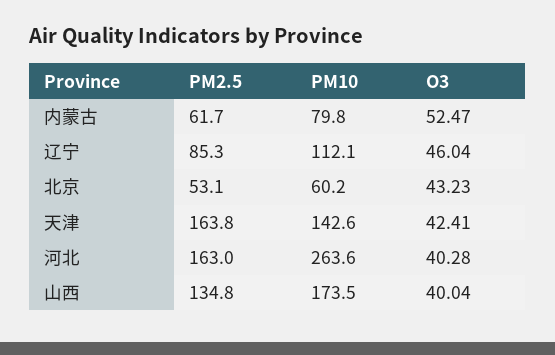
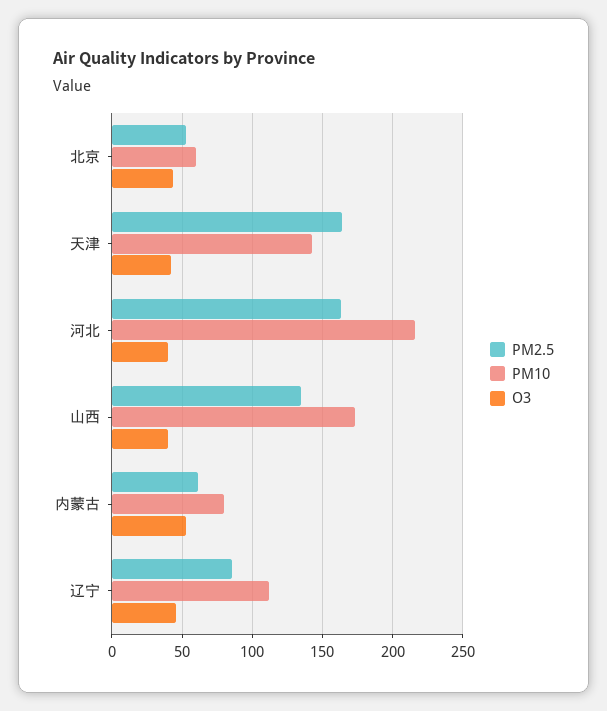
  {
    "PM2.5": {
      "内蒙古": 61.7,
      "辽宁": 85.3,
      "北京": 53.1,
      "天津": 163.8,
      "河北": 163,
      "山西": 134.8
    },
    "PM10": {
      "内蒙古": 79.8,
      "辽宁": 112.1,
      "北京": 60.2,
      "天津": 142.6,
-     "河北": 263.6,
+     "河北": 215,
      "山西": 173.5
    },
    "O3": {
      "内蒙古": 52.47,
      "辽宁": 46.04,
      "北京": 43.23,
      "天津": 42.41,
      "河北": 40.28,
      "山西": 40.04
    }
  }

